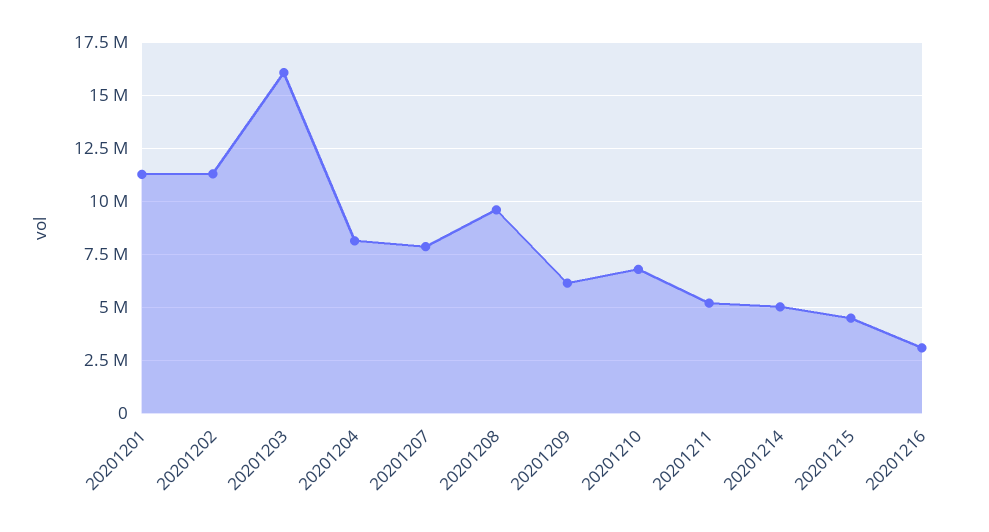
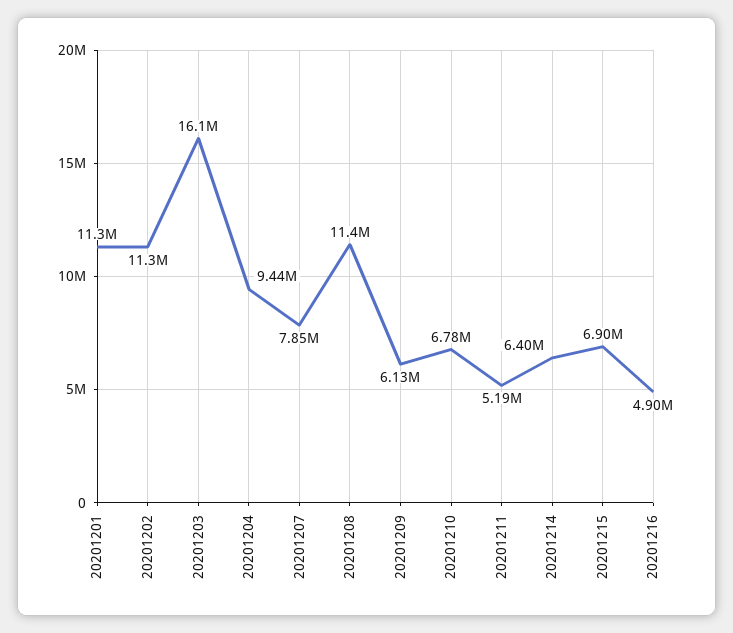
  {
    "20201201": 11300000,
    "20201202": 11300000,
    "20201203": 16100000,
-   "20201204": 8000000,
+   "20201204": 9440000,
    "20201207": 7850000,
-   "20201208": 9500000,
+   "20201208": 11400000,
    "20201209": 6130000,
    "20201210": 6780000,
    "20201211": 5190000,
-   "20201214": 5000000,
+   "20201214": 6400000,
-   "20201215": 4500000,
+   "20201215": 6900000,
-   "20201216": 3000000
+   "20201216": 4900000
  }

